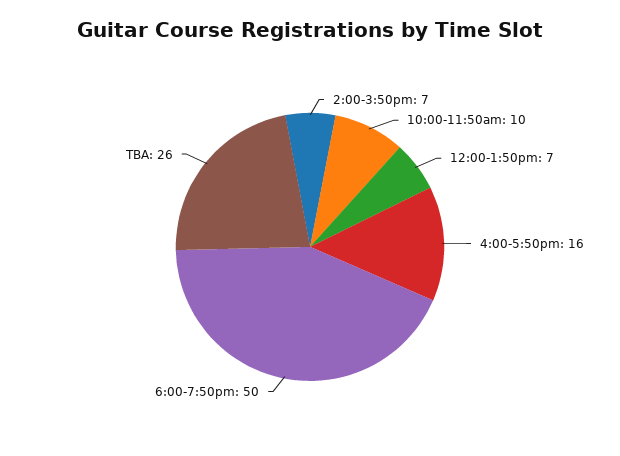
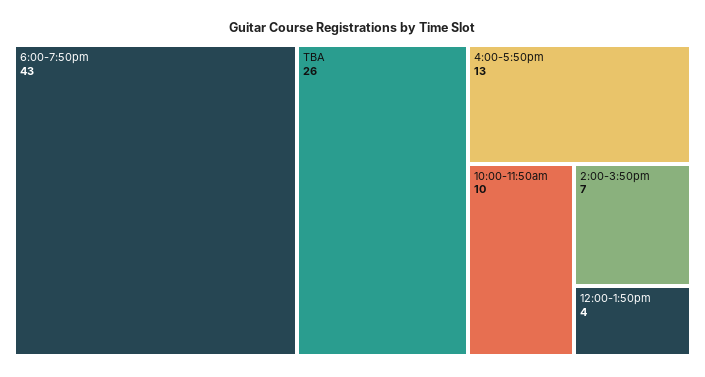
  {
    "2:00-3:50pm": 7,
    "10:00-11:50am": 10,
-   "12:00-1:50pm": 7,
+   "12:00-1:50pm": 4,
-   "4:00-5:50pm": 16,
+   "4:00-5:50pm": 13,
-   "6:00-7:50pm": 50,
+   "6:00-7:50pm": 43,
    "TBA": 26
  }

